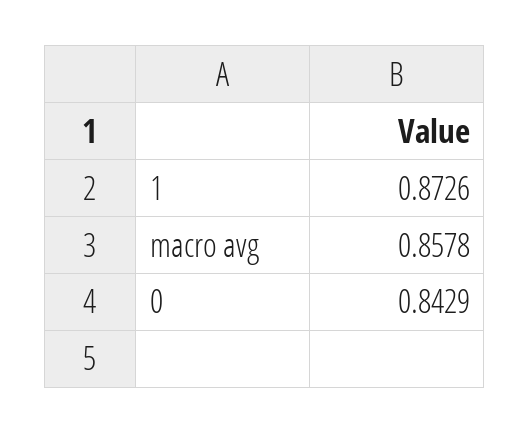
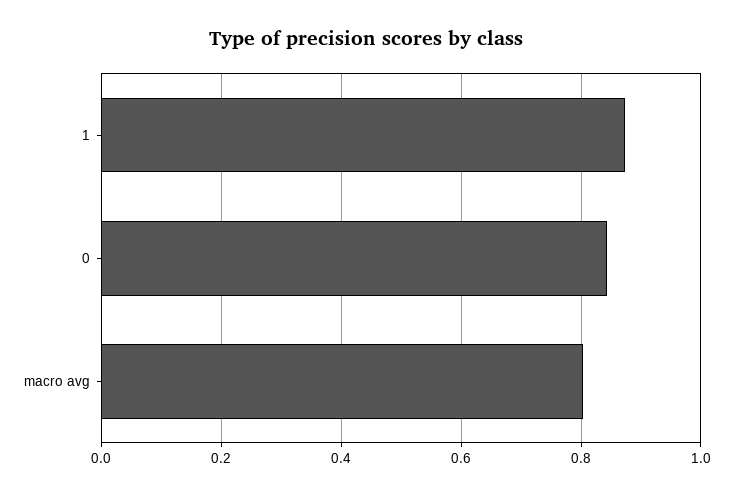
  {
    "1": 0.8726,
-   "macro avg": 0.8578,
+   "macro avg": 0.8,
    "0": 0.8429
  }

